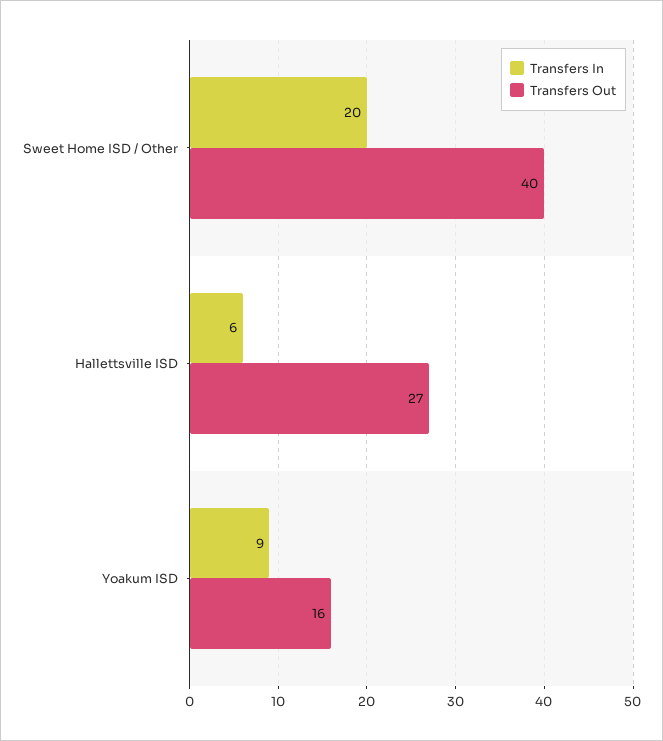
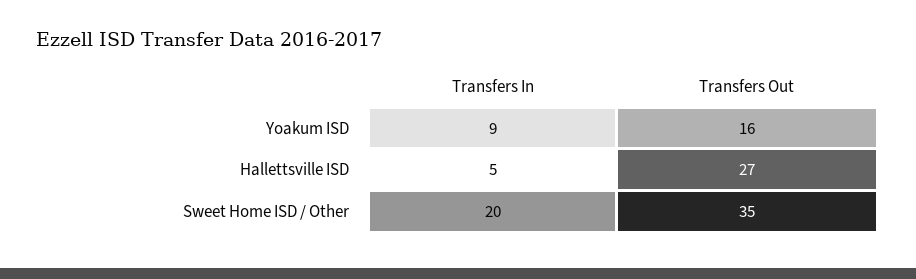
  {
    "Transfers In": {
      "Sweet Home ISD / Other": 20,
-     "Hallettsville ISD": 6,
+     "Hallettsville ISD": 5,
      "Yoakum ISD": 9
    },
    "Transfers Out": {
-     "Sweet Home ISD / Other": 40,
+     "Sweet Home ISD / Other": 35,
      "Hallettsville ISD": 27,
      "Yoakum ISD": 16
    }
  }

